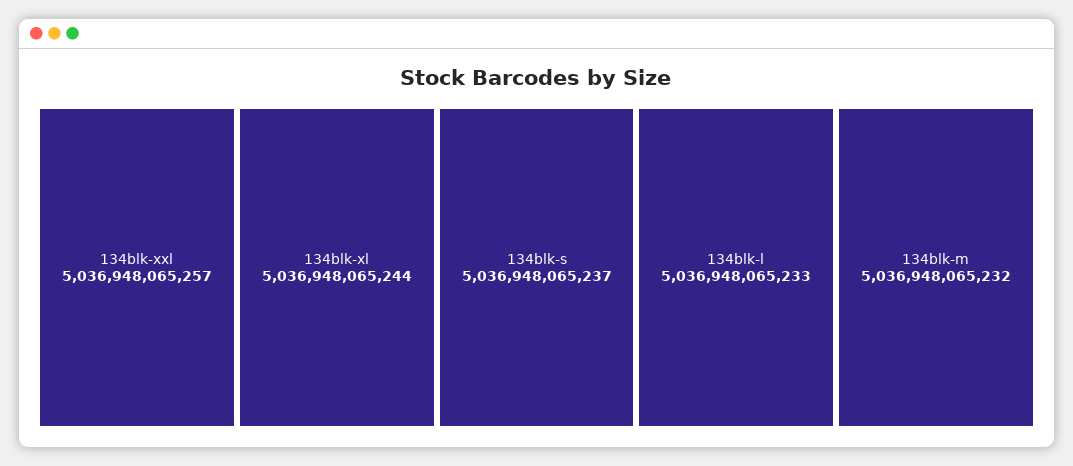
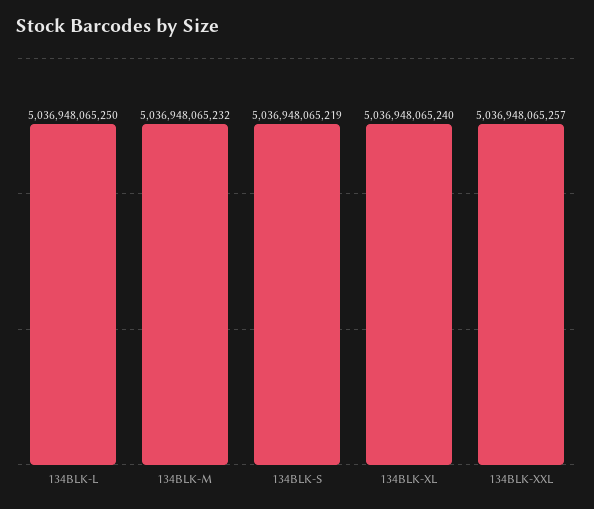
  {
    "134blk-xxl": 5036948065257,
-   "134blk-xl": 5036948065244,
+   "134blk-xl": 5036948065240,
-   "134blk-s": 5036948065237,
+   "134blk-s": 5036948065219,
-   "134blk-l": 5036948065233,
+   "134blk-l": 5036948065250,
    "134blk-m": 5036948065232
  }

